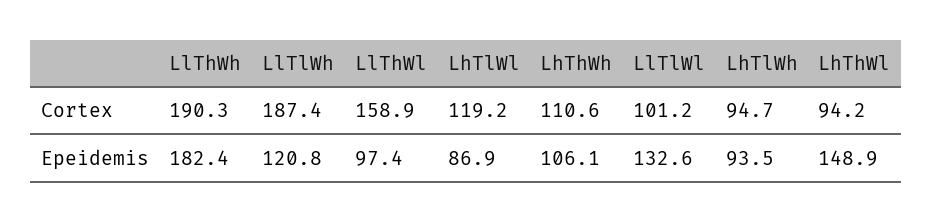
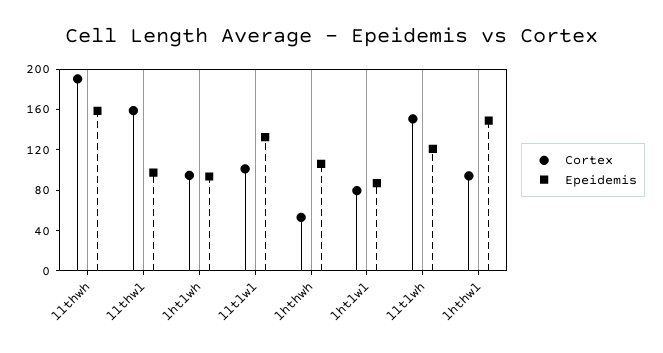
  {
    "Cortex": {
      "LlThWh": 190.3,
-     "LlTlWh": 187.4,
+     "LlTlWh": 150,
      "LlThWl": 158.9,
-     "LhTlWl": 119.2,
+     "LhTlWl": 80,
-     "LhThWh": 110.6,
+     "LhThWh": 50,
      "LlTlWl": 101.2,
      "LhTlWh": 94.7,
      "LhThWl": 94.2
    },
    "Epeidemis": {
-     "LlThWh": 182.4,
+     "LlThWh": 160,
      "LlTlWh": 120.8,
      "LlThWl": 97.4,
      "LhTlWl": 86.9,
      "LhThWh": 106.1,
      "LlTlWl": 132.6,
      "LhTlWh": 93.5,
      "LhThWl": 148.9
    }
  }

